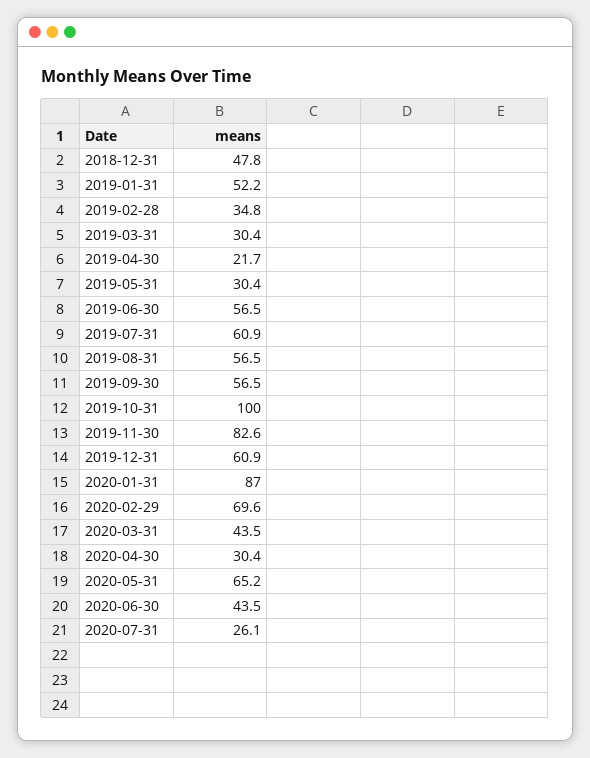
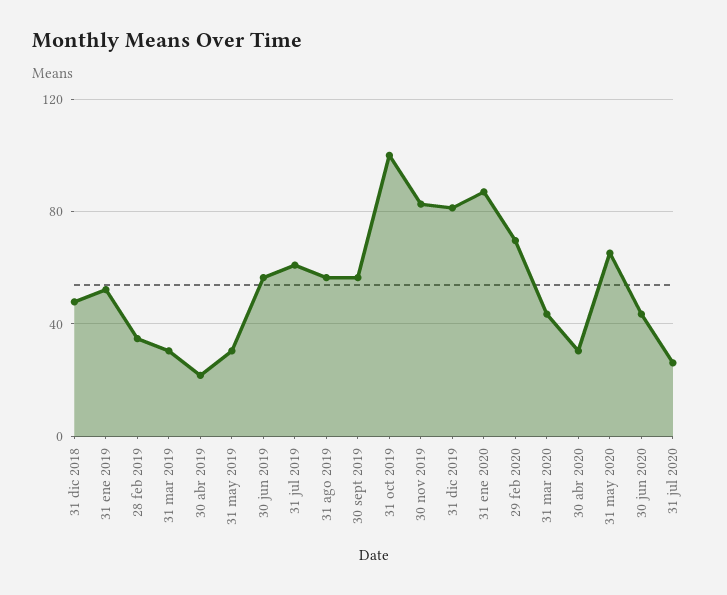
  {
    "2018-12-31": 47.8,
    "2019-01-31": 52.2,
    "2019-02-28": 34.8,
    "2019-03-31": 30.4,
    "2019-04-30": 21.7,
    "2019-05-31": 30.4,
    "2019-06-30": 56.5,
    "2019-07-31": 60.9,
    "2019-08-31": 56.5,
    "2019-09-30": 56.5,
    "2019-10-31": 100,
    "2019-11-30": 82.6,
-   "2019-12-31": 60.9,
+   "2019-12-31": 80,
    "2020-01-31": 87,
    "2020-02-29": 69.6,
    "2020-03-31": 43.5,
    "2020-04-30": 30.4,
    "2020-05-31": 65.2,
    "2020-06-30": 43.5,
    "2020-07-31": 26.1
  }

